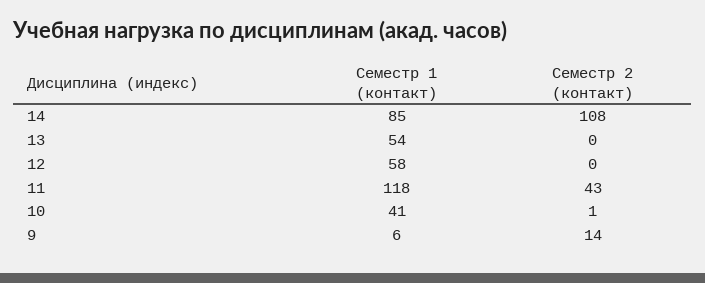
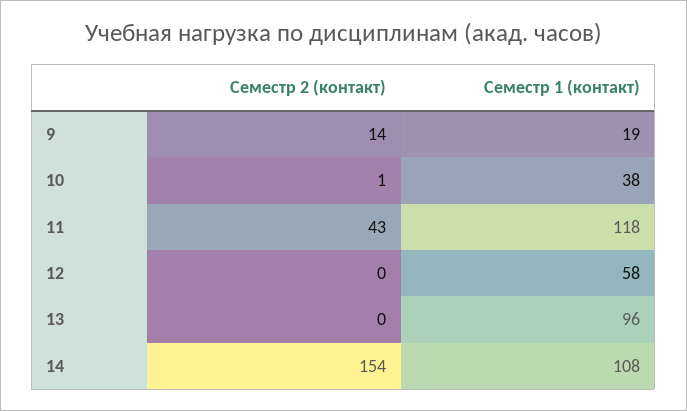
  {
    "Семестр 1 (контакт)": {
-     "14": 85,
+     "14": 108,
-     "13": 54,
+     "13": 96,
      "12": 58,
      "11": 118,
-     "10": 41,
+     "10": 38,
-     "9": 6
+     "9": 19
    },
    "Семестр 2 (контакт)": {
-     "14": 108,
+     "14": 154,
      "13": 0,
      "12": 0,
      "11": 43,
      "10": 1,
      "9": 14
    }
  }

